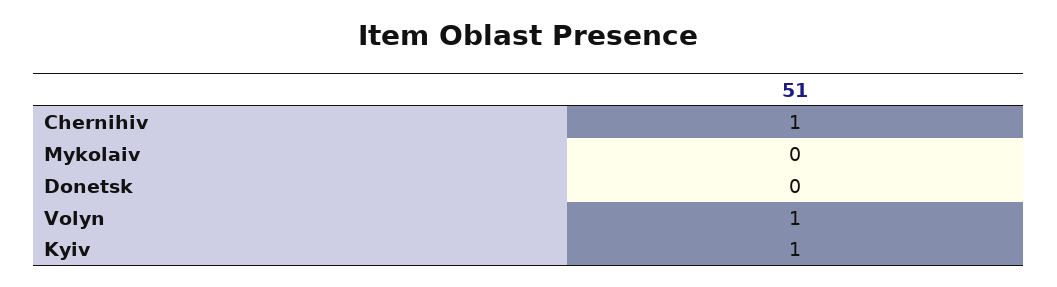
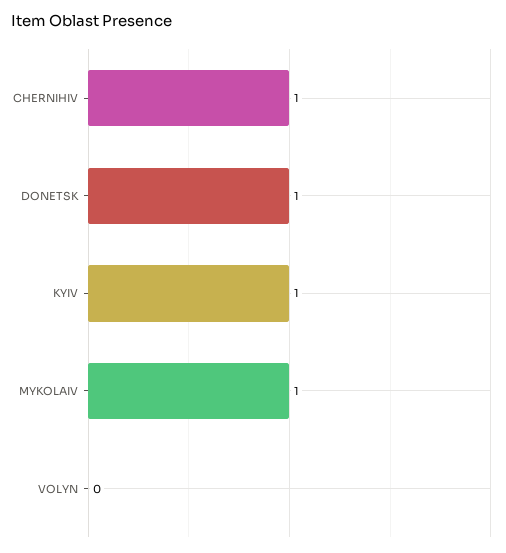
  {
    "Chernihiv": 1,
-   "Mykolaiv": 0,
+   "Mykolaiv": 1,
-   "Donetsk": 0,
+   "Donetsk": 1,
-   "Volyn": 1,
+   "Volyn": 0,
    "Kyiv": 1
  }

